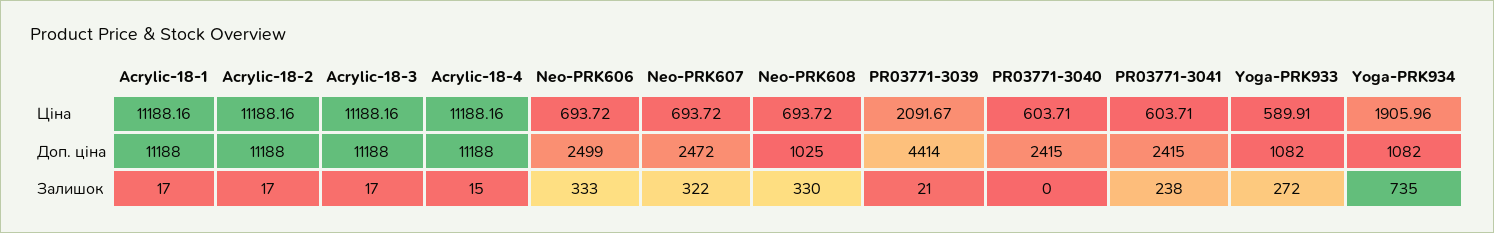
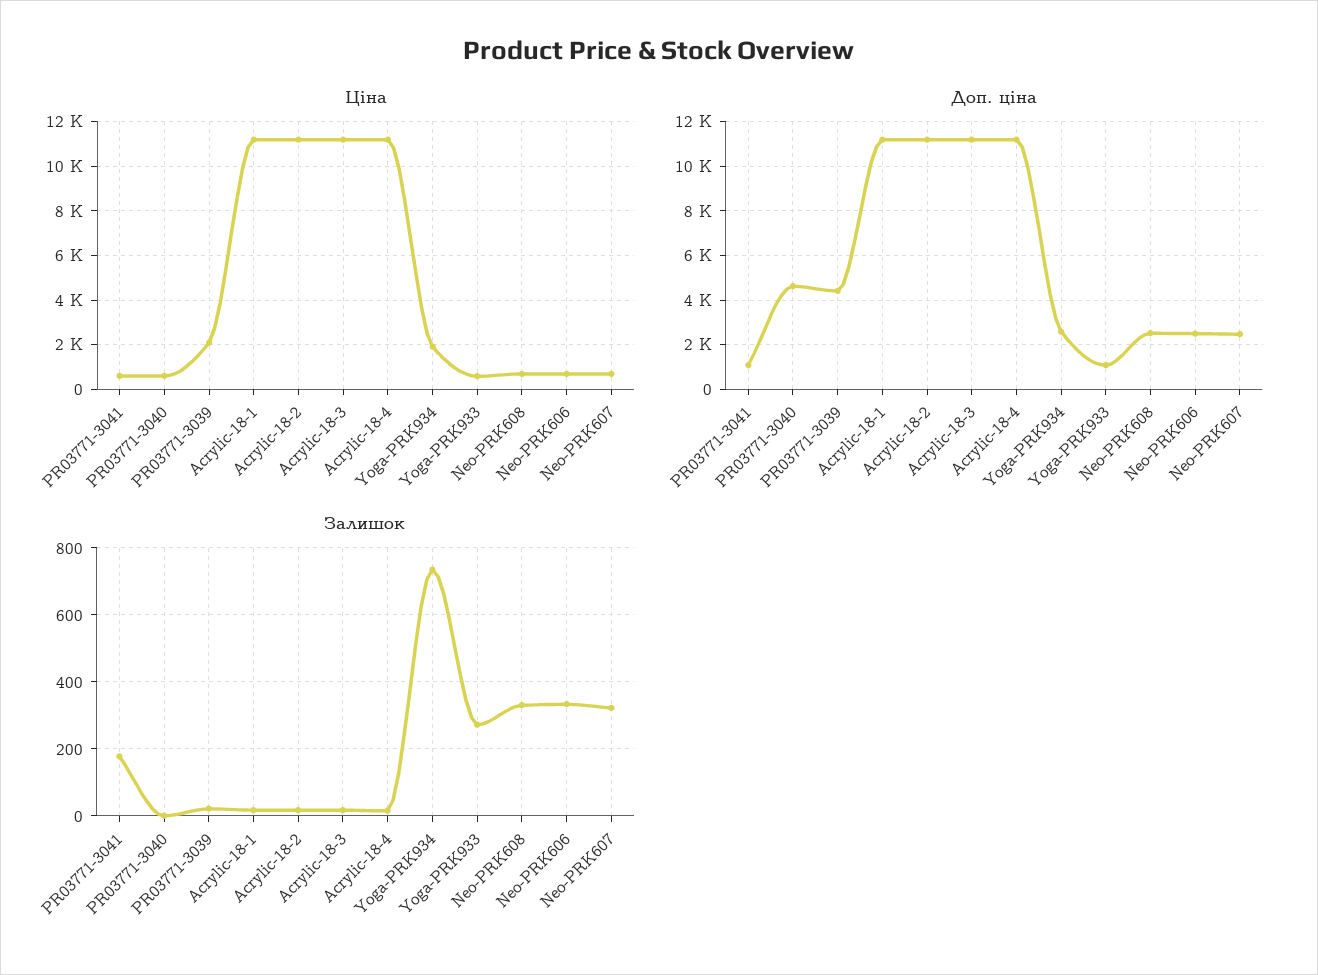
  {
    "Ціна": {
      "Acrylic-18-1": 11188.16,
      "Acrylic-18-2": 11188.16,
      "Acrylic-18-3": 11188.16,
      "Acrylic-18-4": 11188.16,
      "Neo-PRK606": 693.72,
      "Neo-PRK607": 693.72,
      "Neo-PRK608": 693.72,
      "PR03771-3039": 2091.67,
      "PR03771-3040": 603.71,
      "PR03771-3041": 603.71,
      "Yoga-PRK933": 589.91,
      "Yoga-PRK934": 1905.96
    },
    "Доп. ціна": {
      "Acrylic-18-1": 11188,
      "Acrylic-18-2": 11188,
      "Acrylic-18-3": 11188,
      "Acrylic-18-4": 11188,
      "Neo-PRK606": 2499,
      "Neo-PRK607": 2472,
-     "Neo-PRK608": 1025,
+     "Neo-PRK608": 2500,
      "PR03771-3039": 4414,
-     "PR03771-3040": 2415,
+     "PR03771-3040": 4500,
-     "PR03771-3041": 2415,
+     "PR03771-3041": 1000,
      "Yoga-PRK933": 1082,
-     "Yoga-PRK934": 1082
+     "Yoga-PRK934": 2500
    },
    "Залишок": {
      "Acrylic-18-1": 17,
      "Acrylic-18-2": 17,
      "Acrylic-18-3": 17,
      "Acrylic-18-4": 15,
      "Neo-PRK606": 333,
      "Neo-PRK607": 322,
      "Neo-PRK608": 330,
      "PR03771-3039": 21,
      "PR03771-3040": 0,
-     "PR03771-3041": 238,
+     "PR03771-3041": 180,
      "Yoga-PRK933": 272,
      "Yoga-PRK934": 735
    }
  }

